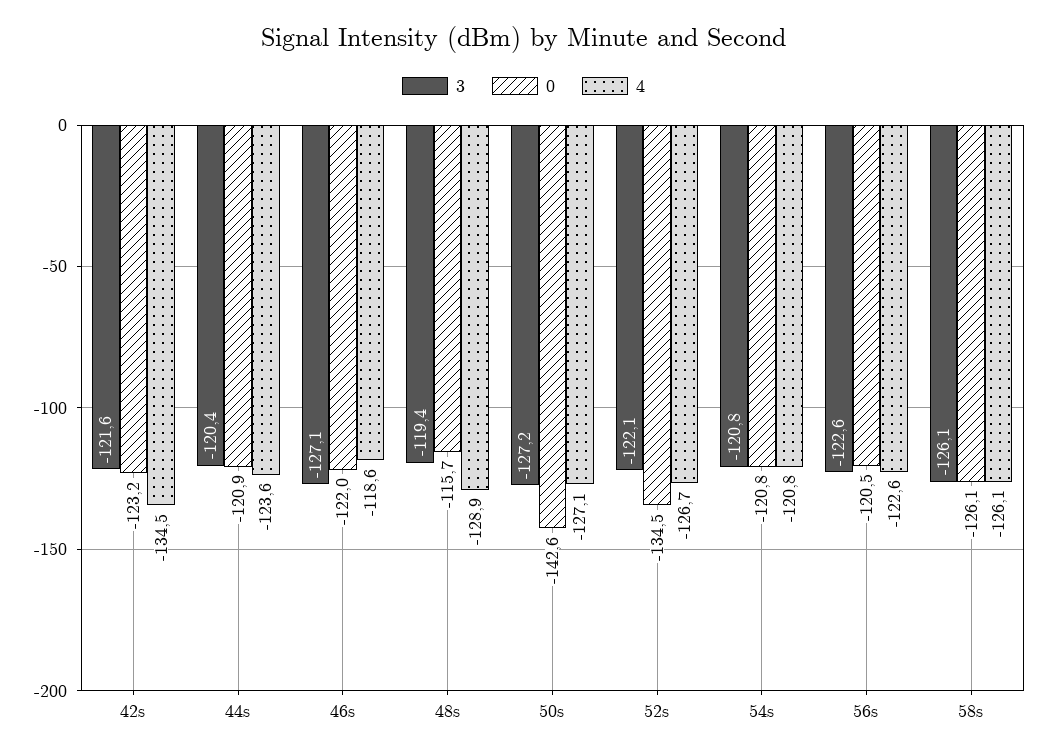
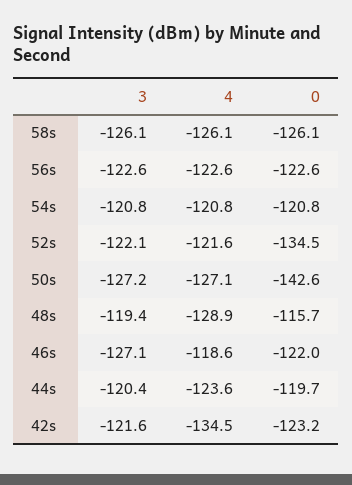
  {
    "3": {
      "42s": -121.6,
      "44s": -120.4,
      "46s": -127.1,
      "48s": -119.4,
      "50s": -127.2,
      "52s": -122.1,
      "54s": -120.8,
      "56s": -122.6,
      "58s": -126.1
    },
    "0": {
      "42s": -123.2,
-     "44s": -120.9,
+     "44s": -119.7,
      "46s": -122,
      "48s": -115.7,
      "50s": -142.6,
      "52s": -134.5,
      "54s": -120.8,
-     "56s": -120.5,
+     "56s": -122.6,
      "58s": -126.1
    },
    "4": {
      "42s": -134.5,
      "44s": -123.6,
      "46s": -118.6,
      "48s": -128.9,
      "50s": -127.1,
-     "52s": -126.7,
+     "52s": -121.6,
      "54s": -120.8,
      "56s": -122.6,
      "58s": -126.1
    }
  }

